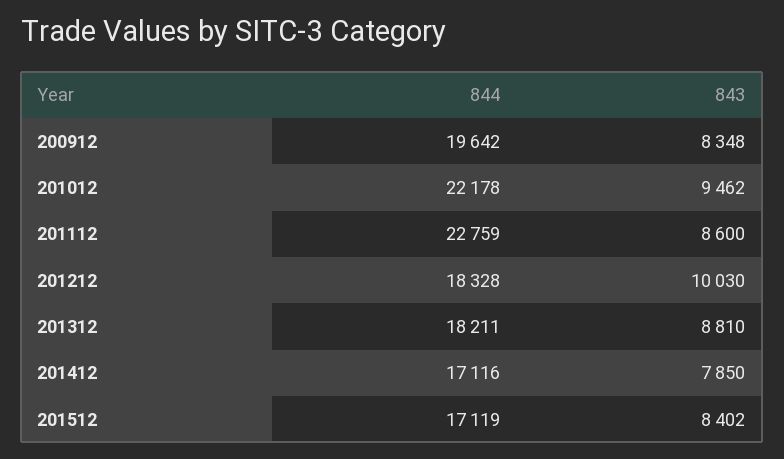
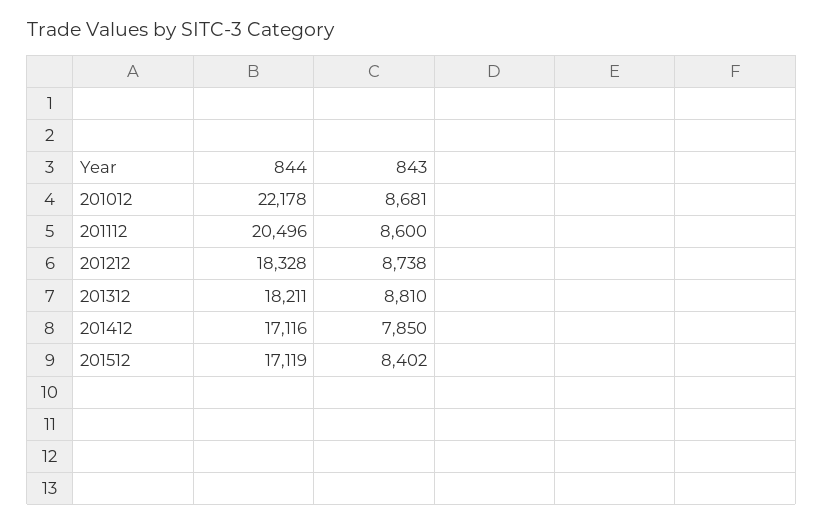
  {
    "844": {
-     "200912": 19642,
      "201012": 22178,
-     "201112": 22759,
+     "201112": 20496,
      "201212": 18328,
      "201312": 18211,
      "201412": 17116,
      "201512": 17119
    },
    "843": {
-     "200912": 8348,
-     "201012": 9462,
+     "201012": 8681,
      "201112": 8600,
-     "201212": 10030,
+     "201212": 8738,
      "201312": 8810,
      "201412": 7850,
      "201512": 8402
    }
  }

